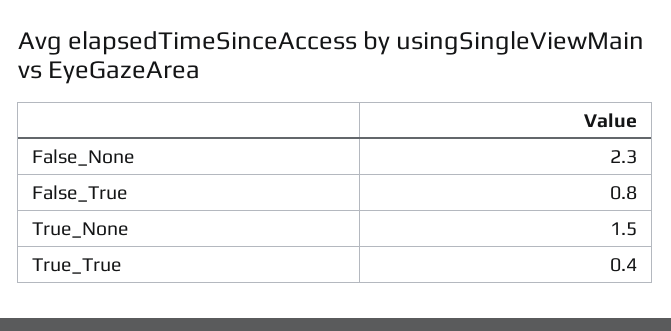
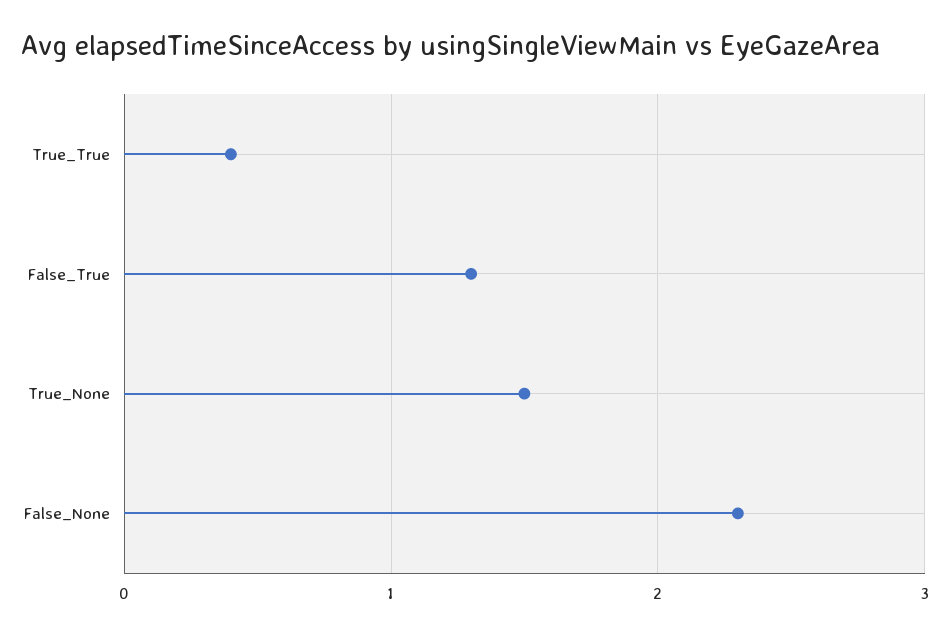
  {
    "False_None": 2.3,
-   "False_True": 0.8,
+   "False_True": 1.3,
    "True_None": 1.5,
    "True_True": 0.4
  }

